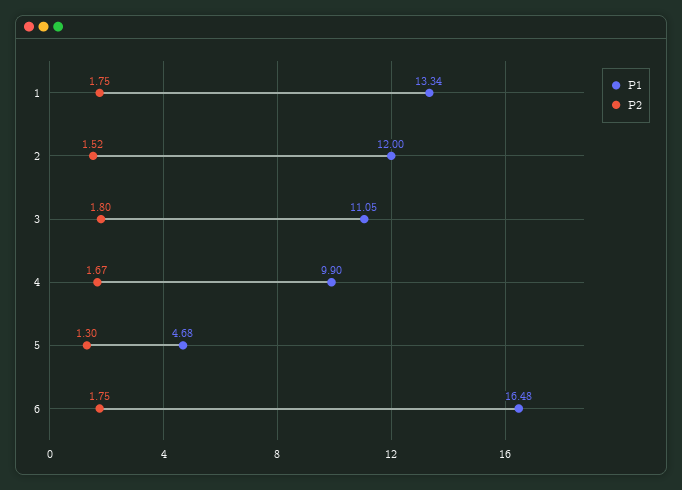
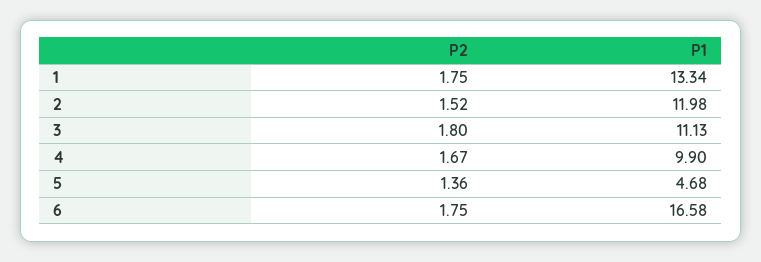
  {
    "P1": {
      "1": 13.34,
-     "2": 12,
+     "2": 11.98,
-     "3": 11.05,
+     "3": 11.13,
      "4": 9.9,
      "5": 4.68,
-     "6": 16.48
+     "6": 16.58
    },
    "P2": {
      "1": 1.75,
      "2": 1.52,
      "3": 1.8,
      "4": 1.67,
-     "5": 1.3,
+     "5": 1.36,
      "6": 1.75
    }
  }

